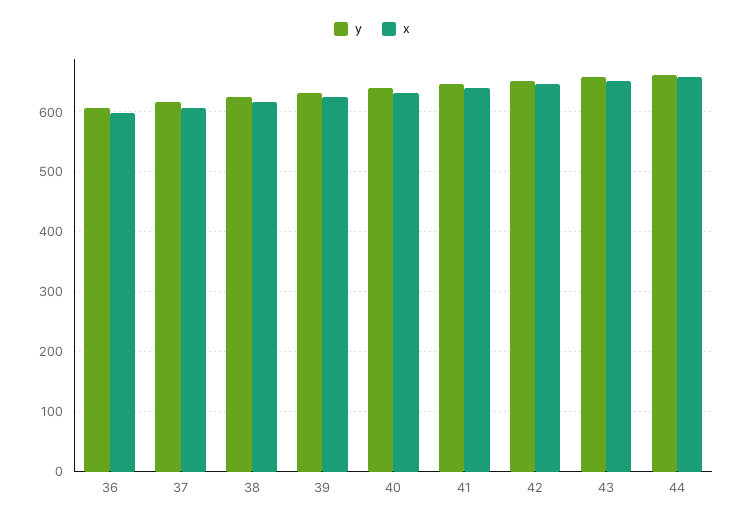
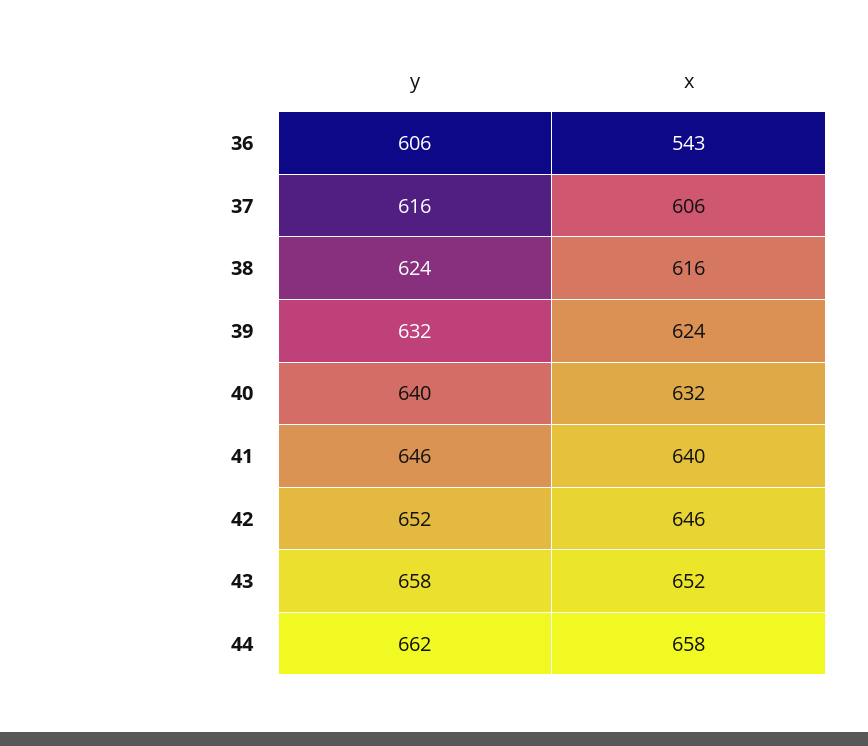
  {
    "y": {
      "36": 606,
      "37": 616,
      "38": 624,
      "39": 632,
      "40": 640,
      "41": 646,
      "42": 652,
      "43": 658,
      "44": 662
    },
    "x": {
-     "36": 600,
+     "36": 543,
      "37": 606,
      "38": 616,
      "39": 624,
      "40": 632,
      "41": 640,
      "42": 646,
      "43": 652,
      "44": 658
    }
  }

